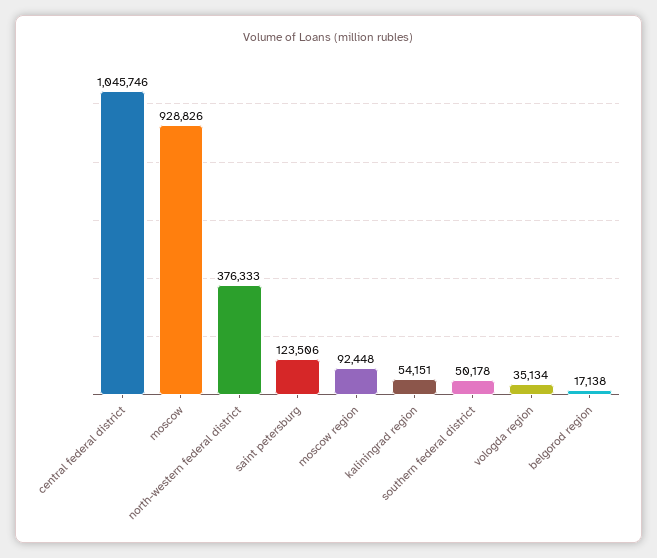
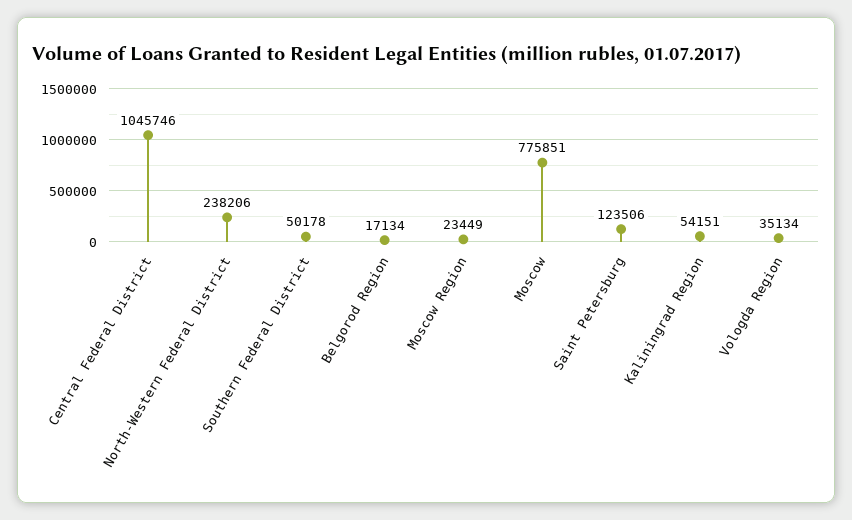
  {
    "central federal district": 1045746,
-   "moscow": 928826,
+   "moscow": 775851,
-   "north-western federal district": 376333,
+   "north-western federal district": 238206,
    "saint petersburg": 123506,
-   "moscow region": 92448,
+   "moscow region": 23449,
    "kaliningrad region": 54151,
    "southern federal district": 50178,
    "vologda region": 35134,
-   "belgorod region": 17138
+   "belgorod region": 17134
  }

